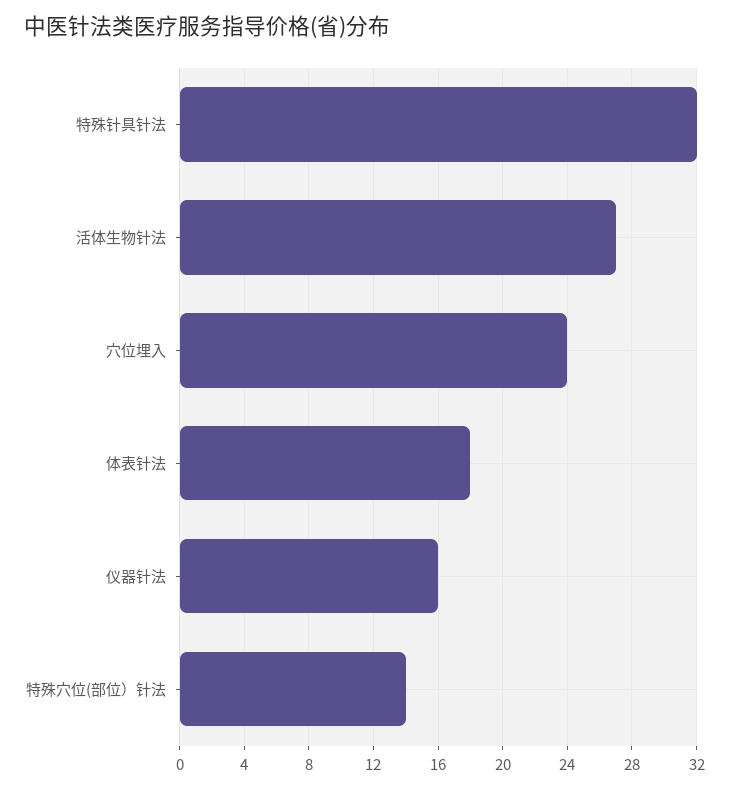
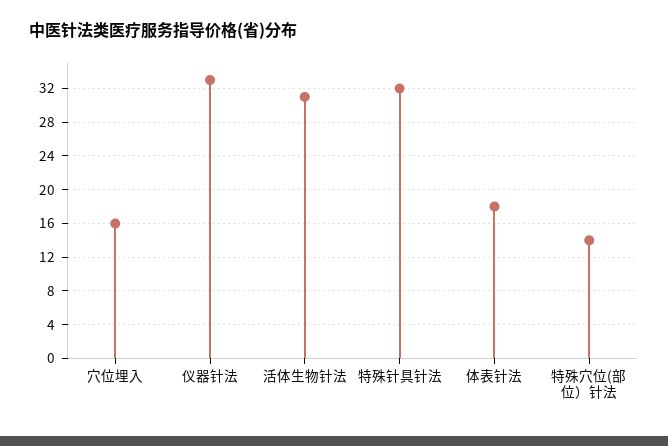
  {
    "特殊针具针法": 32,
-   "活体生物针法": 27,
+   "活体生物针法": 31,
-   "穴位埋入": 24,
+   "穴位埋入": 16,
    "体表针法": 18,
-   "仪器针法": 16,
+   "仪器针法": 33,
    "特殊穴位(部位）针法": 14
  }

